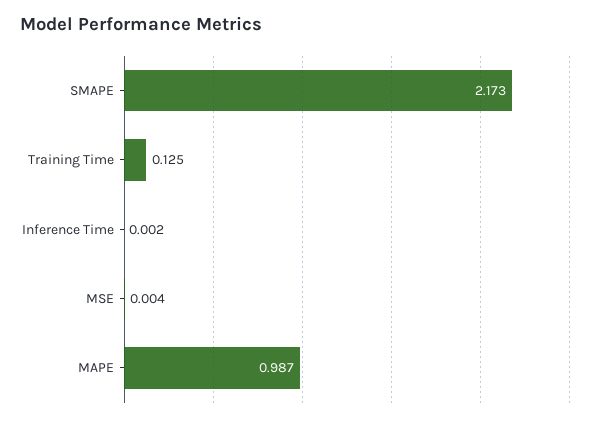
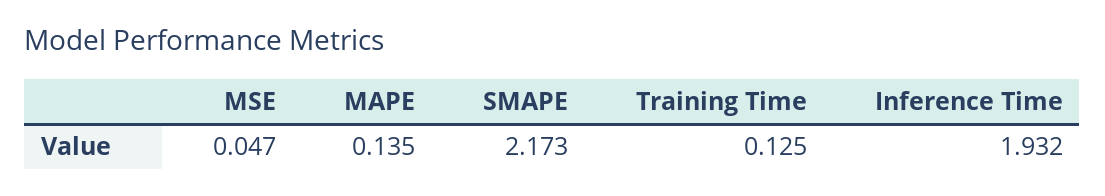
  {
    "SMAPE": 2.173,
    "Training Time": 0.125,
-   "Inference Time": 0.002,
+   "Inference Time": 1.932,
-   "MSE": 0.004,
+   "MSE": 0.047,
-   "MAPE": 0.987
+   "MAPE": 0.135
  }

